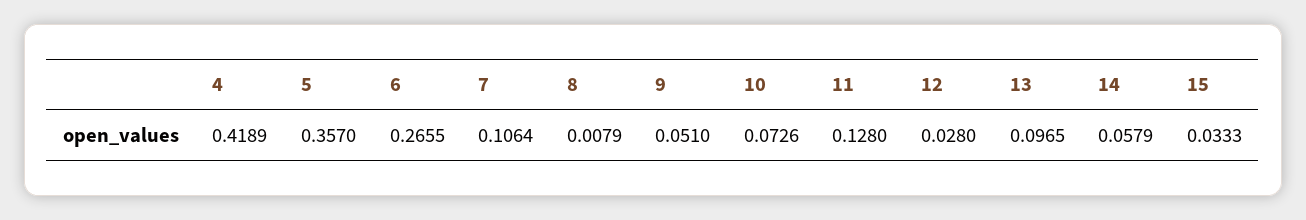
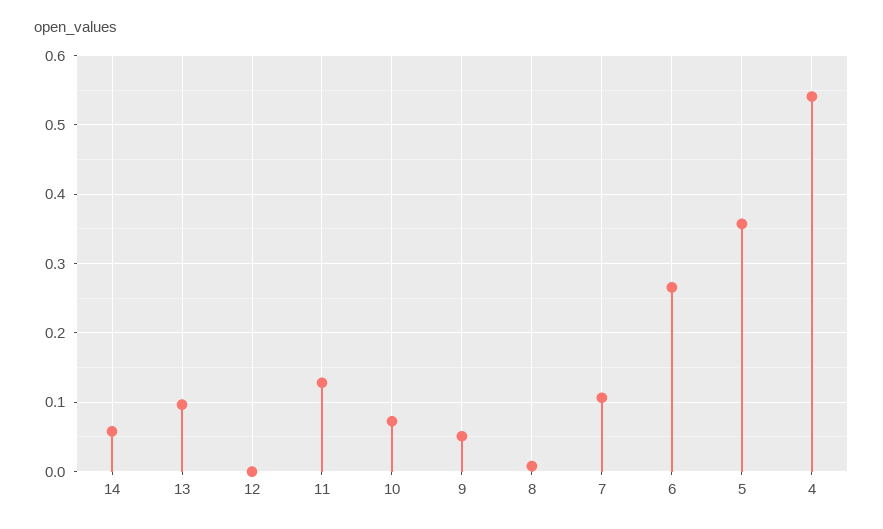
  {
-   "4": 0.4189,
+   "4": 0.54,
    "5": 0.357,
    "6": 0.2655,
    "7": 0.1064,
    "8": 0.0079,
    "9": 0.051,
    "10": 0.0726,
    "11": 0.128,
-   "12": 0.028,
+   "12": 0,
    "13": 0.0965,
-   "14": 0.0579,
+   "14": 0.0579
-   "15": 0.0333
  }

